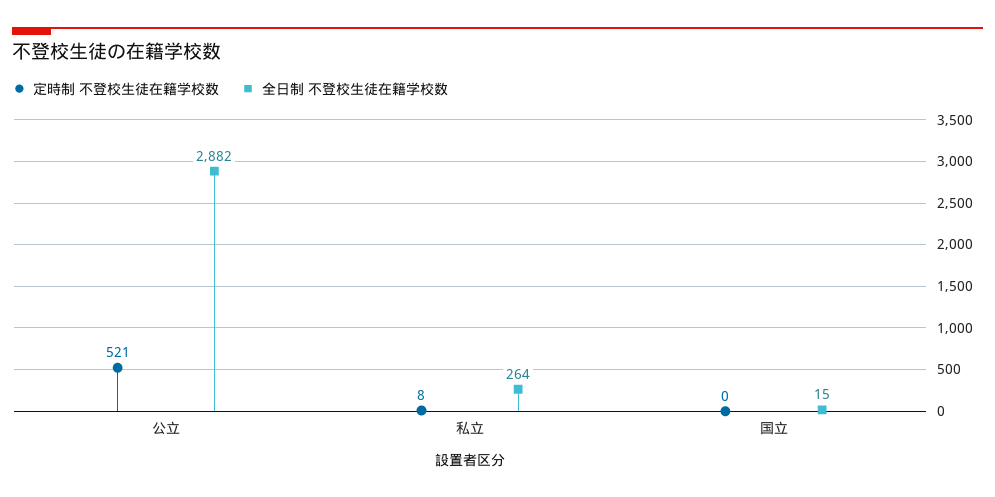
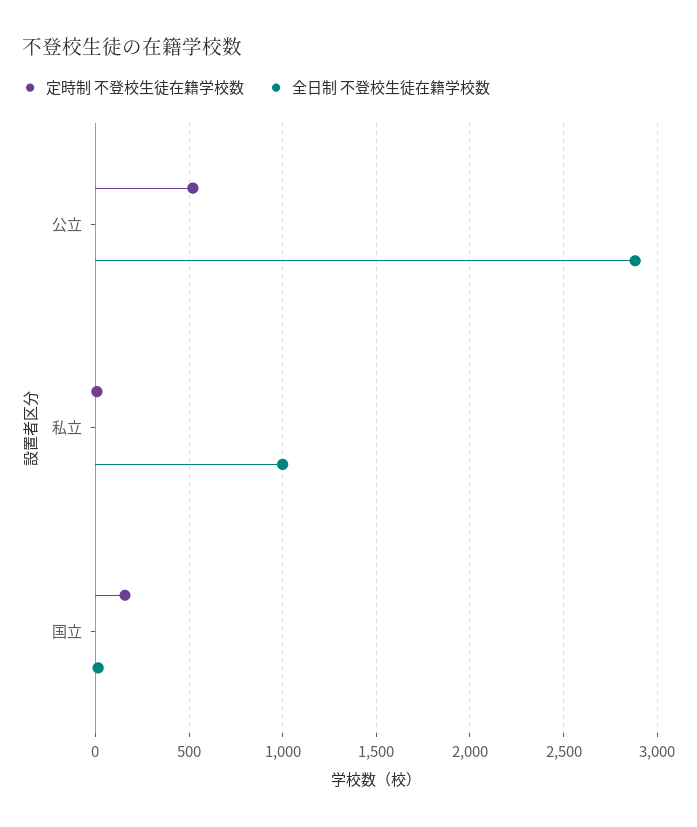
  {
    "定時制 不登校生徒在籍学校数": {
      "公立": 521,
      "私立": 8,
-     "国立": 0
+     "国立": 150
    },
    "全日制 不登校生徒在籍学校数": {
      "公立": 2882,
-     "私立": 264,
+     "私立": 1000,
      "国立": 15
    }
  }

